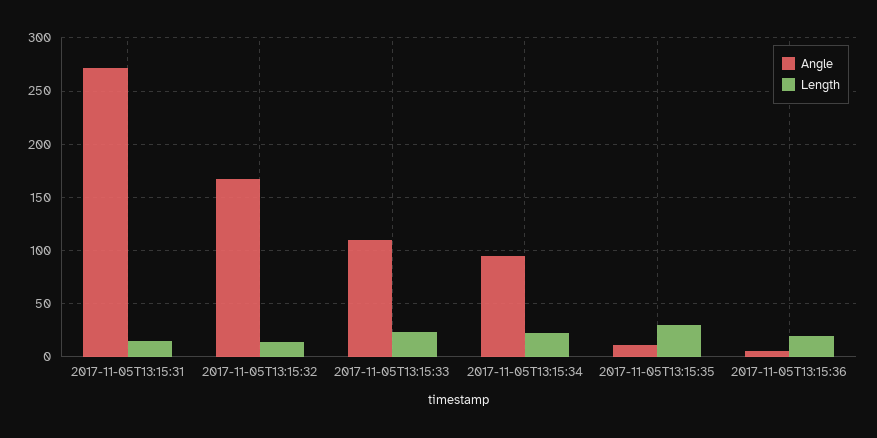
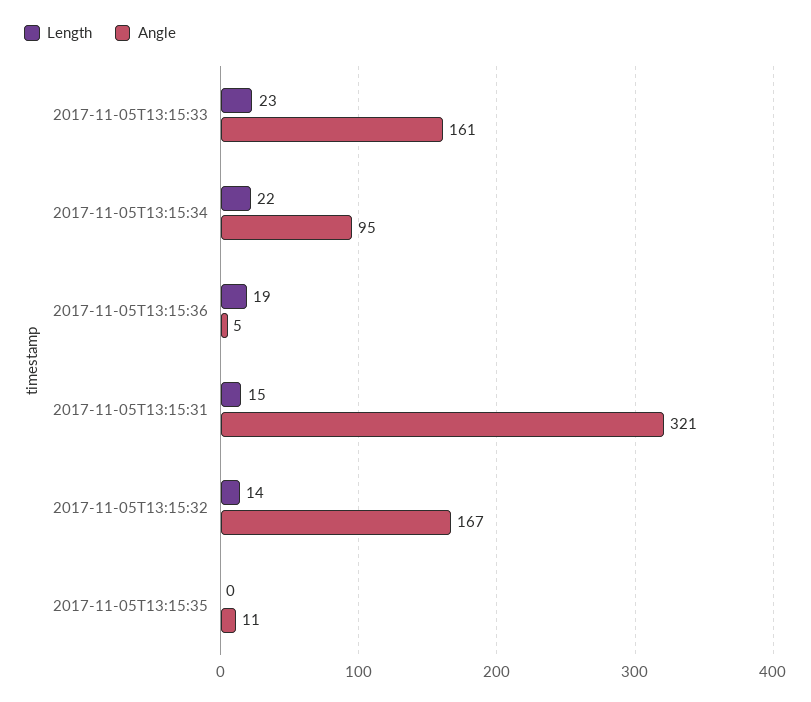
  {
    "Angle": {
-     "2017-11-05T13:15:31": 270,
+     "2017-11-05T13:15:31": 321,
      "2017-11-05T13:15:32": 167,
-     "2017-11-05T13:15:33": 110,
+     "2017-11-05T13:15:33": 161,
      "2017-11-05T13:15:34": 95,
      "2017-11-05T13:15:35": 11,
      "2017-11-05T13:15:36": 5
    },
    "Length": {
      "2017-11-05T13:15:31": 15,
      "2017-11-05T13:15:32": 14,
      "2017-11-05T13:15:33": 23,
      "2017-11-05T13:15:34": 22,
-     "2017-11-05T13:15:35": 30,
+     "2017-11-05T13:15:35": 0,
      "2017-11-05T13:15:36": 19
    }
  }

